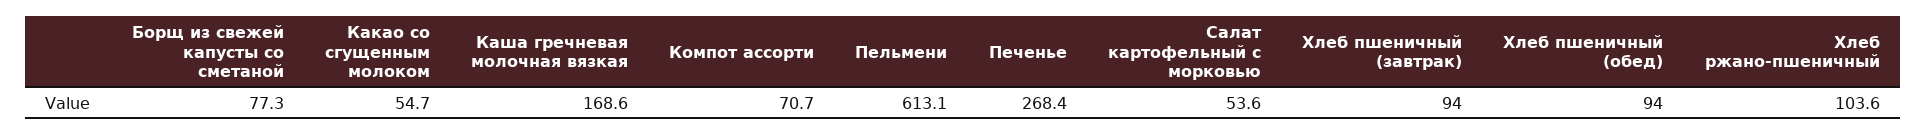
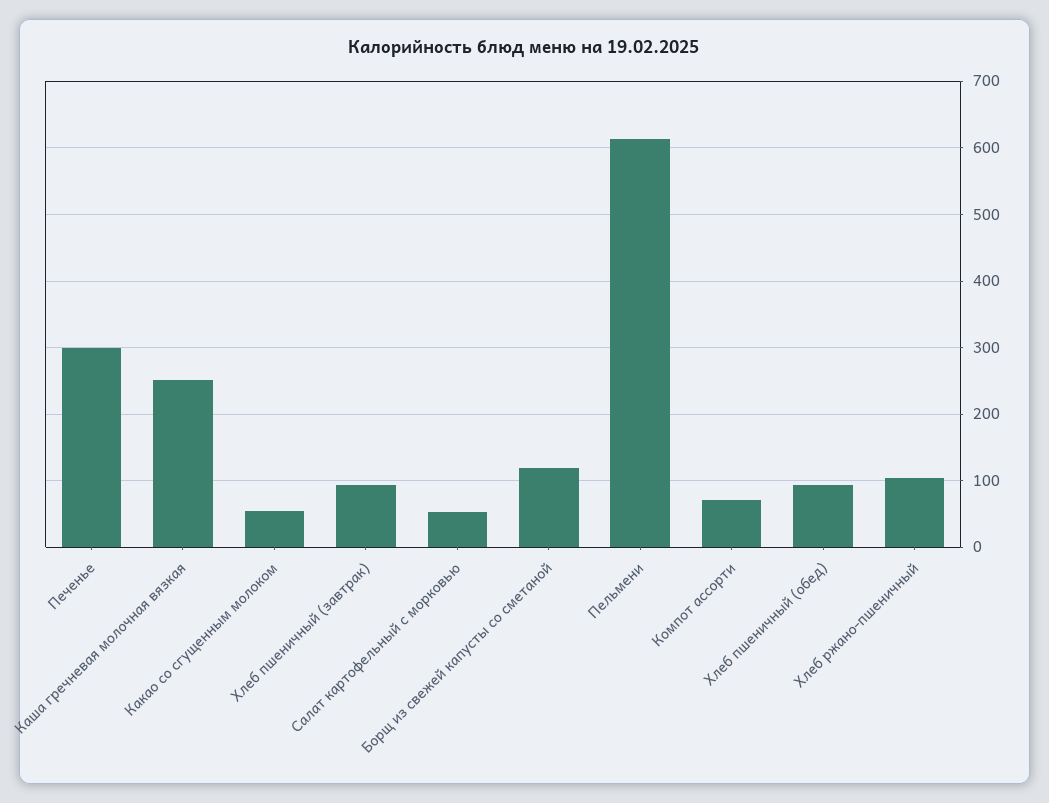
  {
-   "Борщ из свежей капусты со сметаной": 77.3,
+   "Борщ из свежей капусты со сметаной": 120,
    "Какао со сгущенным молоком": 54.7,
-   "Каша гречневая молочная вязкая": 168.6,
+   "Каша гречневая молочная вязкая": 250,
    "Компот ассорти": 70.7,
    "Пельмени": 613.1,
-   "Печенье": 268.4,
+   "Печенье": 300,
    "Салат картофельный с морковью": 53.6,
    "Хлеб пшеничный (завтрак)": 94,
    "Хлеб пшеничный (обед)": 94,
    "Хлеб ржано-пшеничный": 103.6
  }

